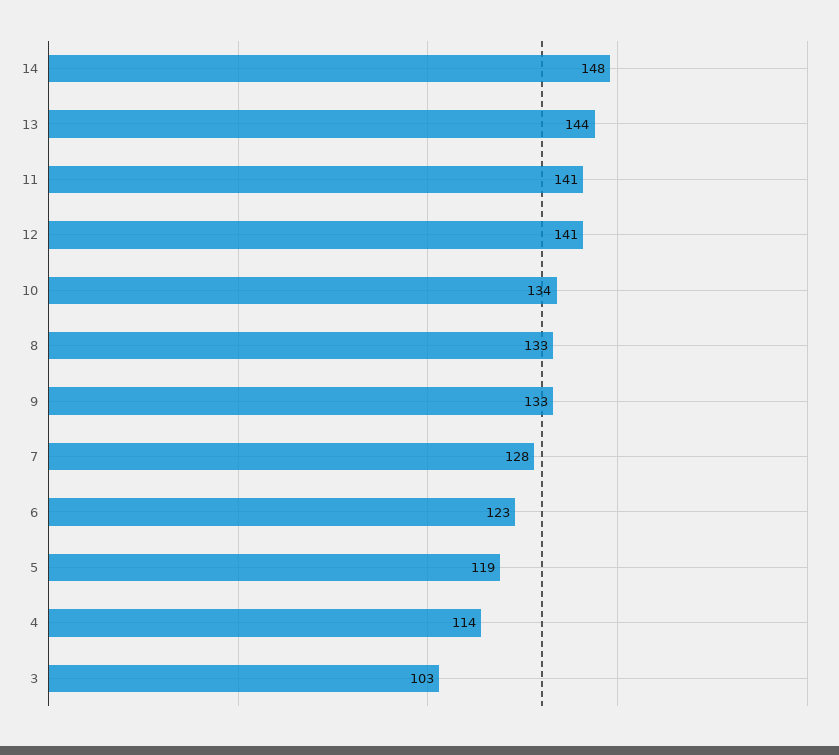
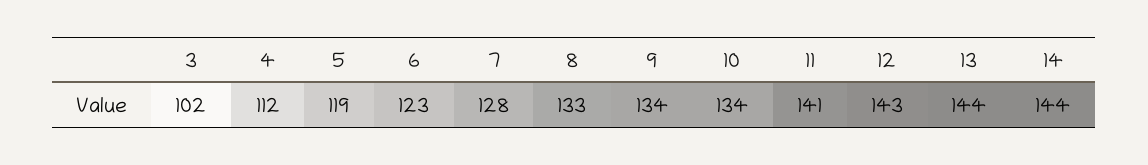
  {
-   "14": 148,
+   "14": 144,
    "13": 144,
    "11": 141,
-   "12": 141,
+   "12": 143,
    "10": 134,
    "8": 133,
-   "9": 133,
+   "9": 134,
    "7": 128,
    "6": 123,
    "5": 119,
-   "4": 114,
+   "4": 112,
-   "3": 103
+   "3": 102
  }

